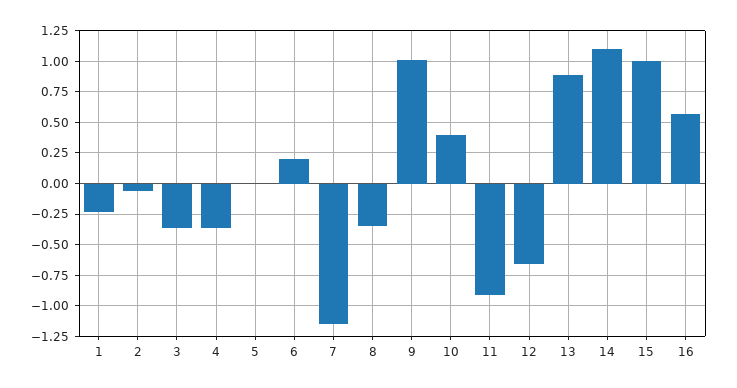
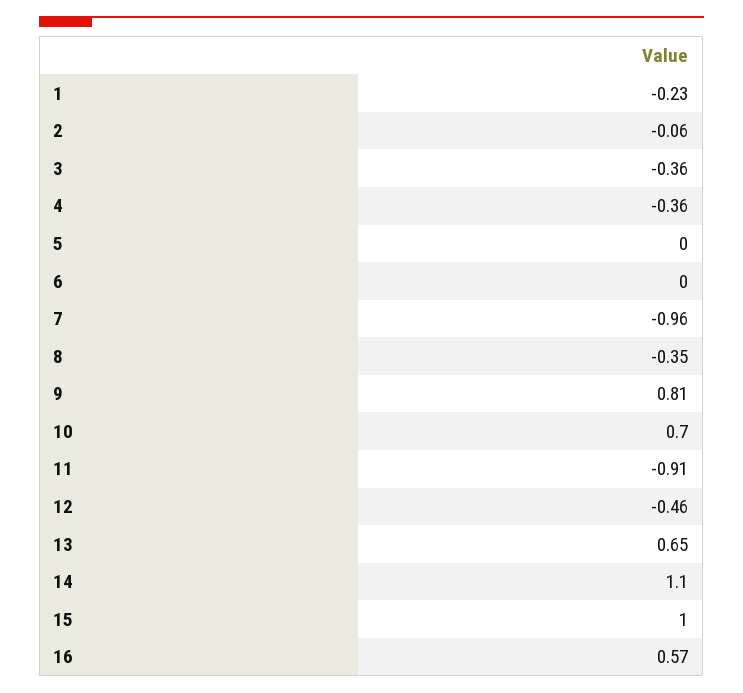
  {
    "1": -0.23,
    "2": -0.06,
    "3": -0.36,
    "4": -0.36,
    "5": 0,
-   "6": 0.2,
+   "6": 0,
-   "7": -1.15,
+   "7": -0.96,
    "8": -0.35,
-   "9": 1,
+   "9": 0.81,
-   "10": 0.4,
+   "10": 0.7,
    "11": -0.91,
-   "12": -0.65,
+   "12": -0.46,
-   "13": 0.9,
+   "13": 0.65,
    "14": 1.1,
    "15": 1,
    "16": 0.57
  }

